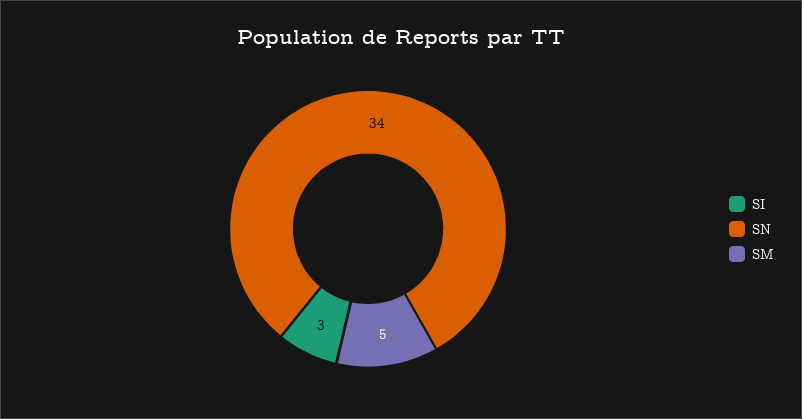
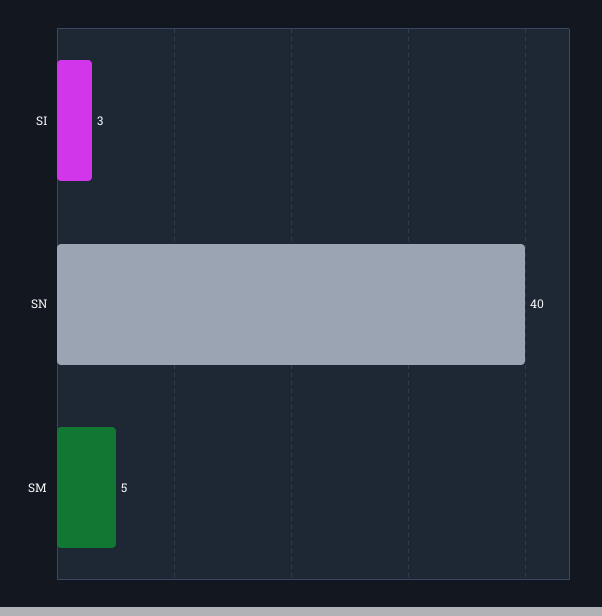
  {
    "SI": 3,
-   "SN": 34,
+   "SN": 40,
    "SM": 5
  }

